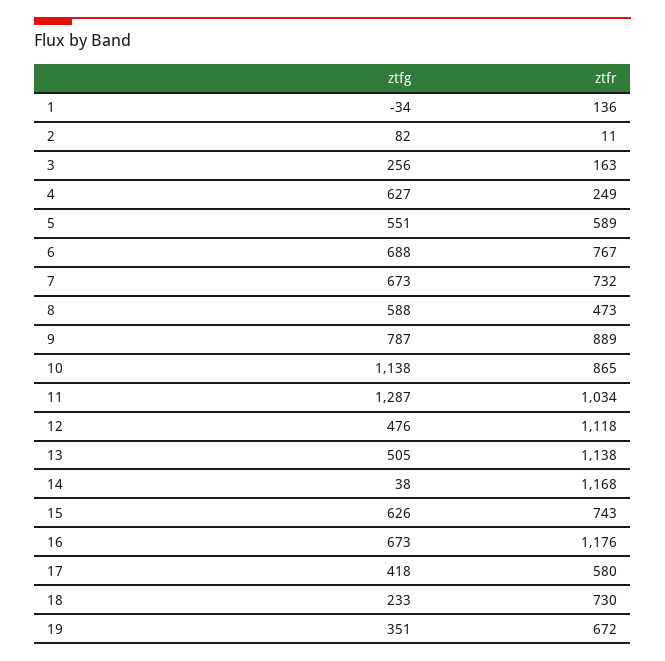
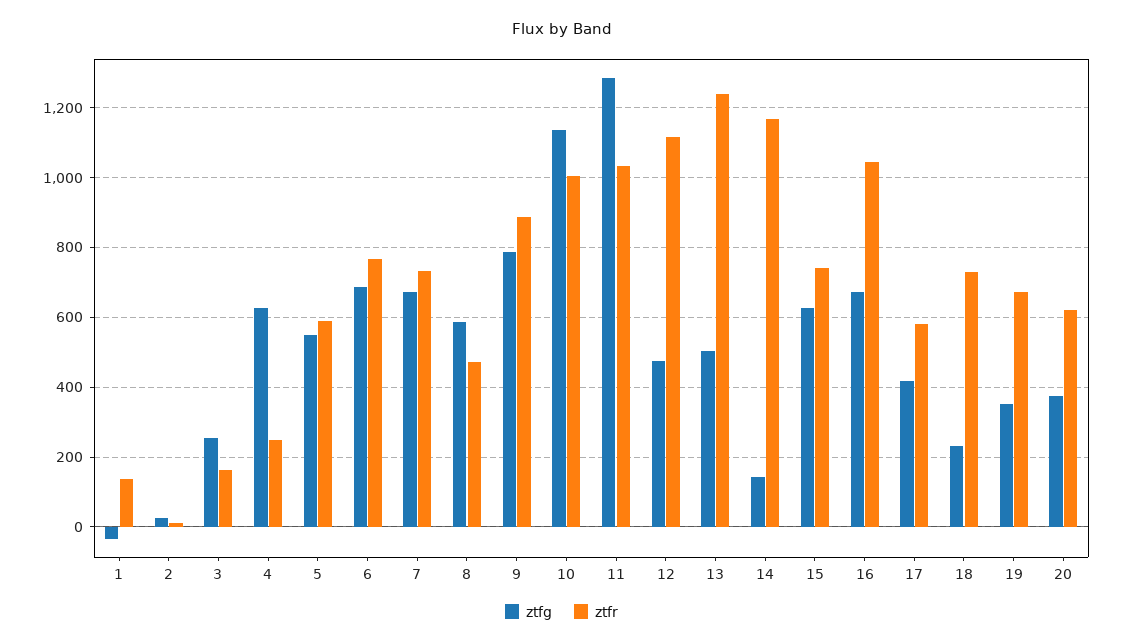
  {
    "ztfg": {
      "1": -34,
-     "2": 82,
+     "2": 20,
      "3": 256,
      "4": 627,
      "5": 551,
      "6": 688,
      "7": 673,
      "8": 588,
      "9": 787,
      "10": 1138,
      "11": 1287,
      "12": 476,
      "13": 505,
-     "14": 38,
+     "14": 140,
      "15": 626,
      "16": 673,
      "17": 418,
      "18": 233,
-     "19": 351
+     "19": 351,
+     "20": 380
    },
    "ztfr": {
      "1": 136,
      "2": 11,
      "3": 163,
      "4": 249,
      "5": 589,
      "6": 767,
      "7": 732,
      "8": 473,
      "9": 889,
-     "10": 865,
+     "10": 1000,
      "11": 1034,
      "12": 1118,
-     "13": 1138,
+     "13": 1240,
      "14": 1168,
      "15": 743,
-     "16": 1176,
+     "16": 1040,
      "17": 580,
      "18": 730,
-     "19": 672
+     "19": 672,
+     "20": 620
    }
  }

